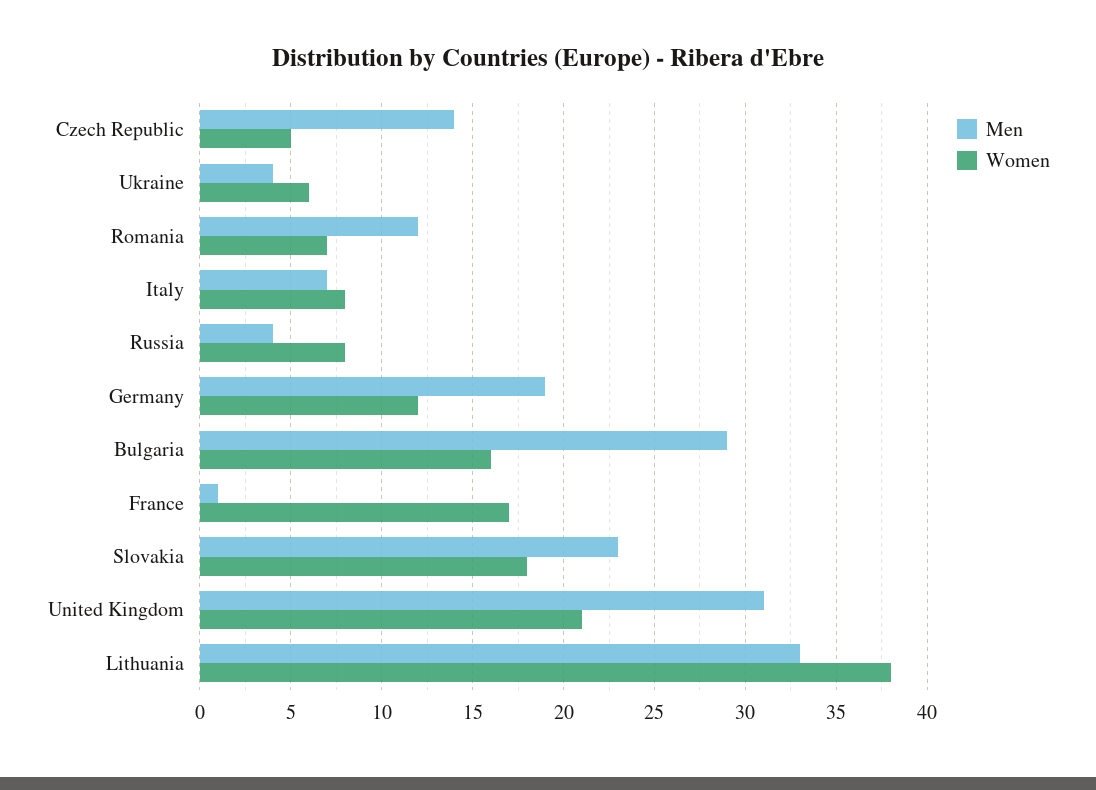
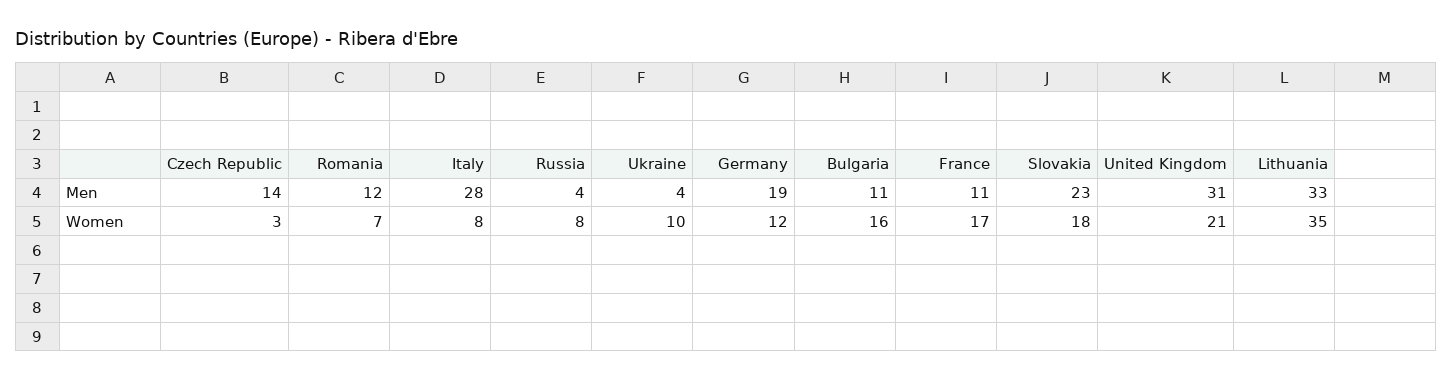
  {
    "Men": {
      "Czech Republic": 14,
      "Ukraine": 4,
      "Romania": 12,
-     "Italy": 7,
+     "Italy": 28,
      "Russia": 4,
      "Germany": 19,
-     "Bulgaria": 29,
+     "Bulgaria": 11,
-     "France": 1,
+     "France": 11,
      "Slovakia": 23,
      "United Kingdom": 31,
      "Lithuania": 33
    },
    "Women": {
-     "Czech Republic": 5,
+     "Czech Republic": 3,
-     "Ukraine": 6,
+     "Ukraine": 10,
      "Romania": 7,
      "Italy": 8,
      "Russia": 8,
      "Germany": 12,
      "Bulgaria": 16,
      "France": 17,
      "Slovakia": 18,
      "United Kingdom": 21,
-     "Lithuania": 38
+     "Lithuania": 35
    }
  }

